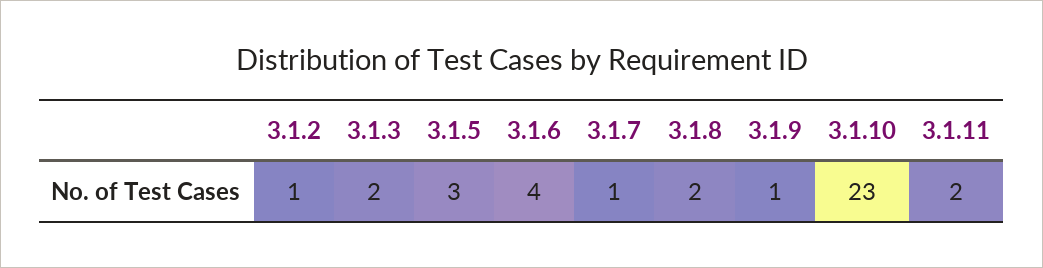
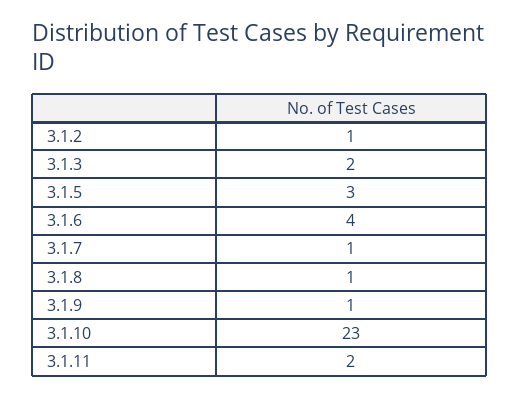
  {
    "3.1.2": 1,
    "3.1.3": 2,
    "3.1.5": 3,
    "3.1.6": 4,
    "3.1.7": 1,
-   "3.1.8": 2,
+   "3.1.8": 1,
    "3.1.9": 1,
    "3.1.10": 23,
    "3.1.11": 2
  }

